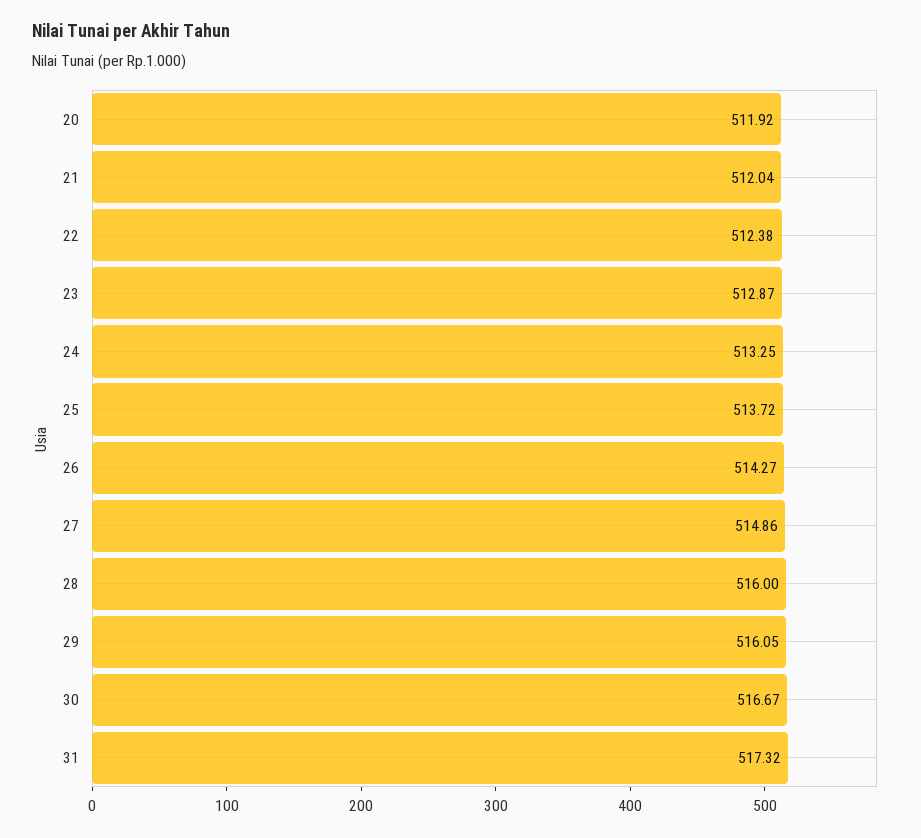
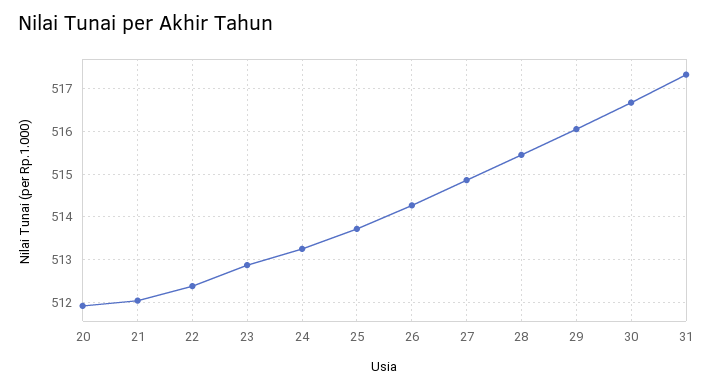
  {
    "20": 511.92,
    "21": 512.04,
    "22": 512.38,
    "23": 512.87,
    "24": 513.25,
    "25": 513.72,
    "26": 514.27,
    "27": 514.86,
-   "28": 516,
+   "28": 515.4,
    "29": 516.05,
    "30": 516.67,
    "31": 517.32
  }

